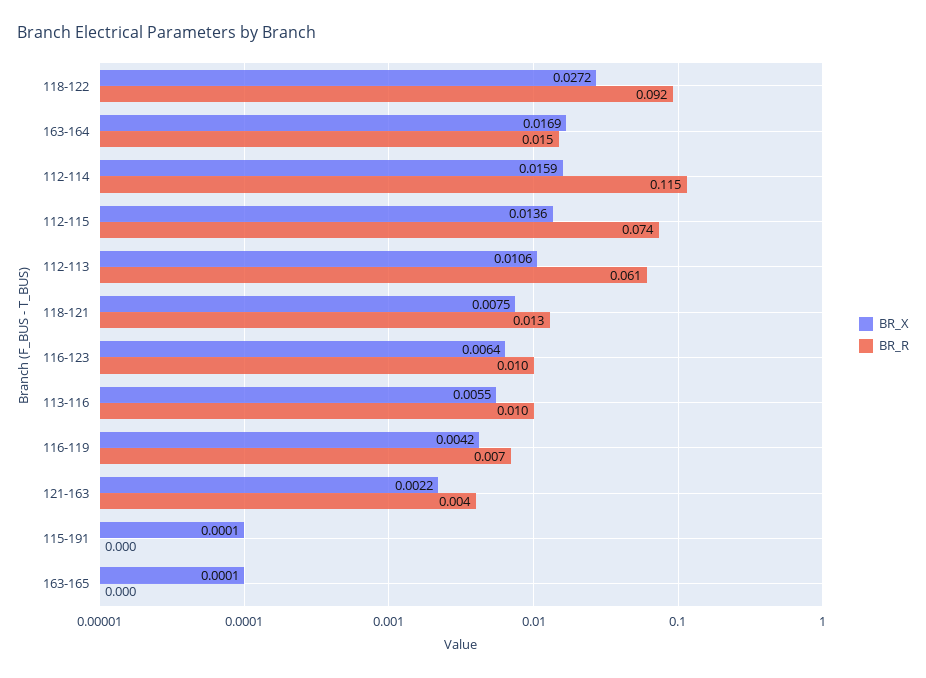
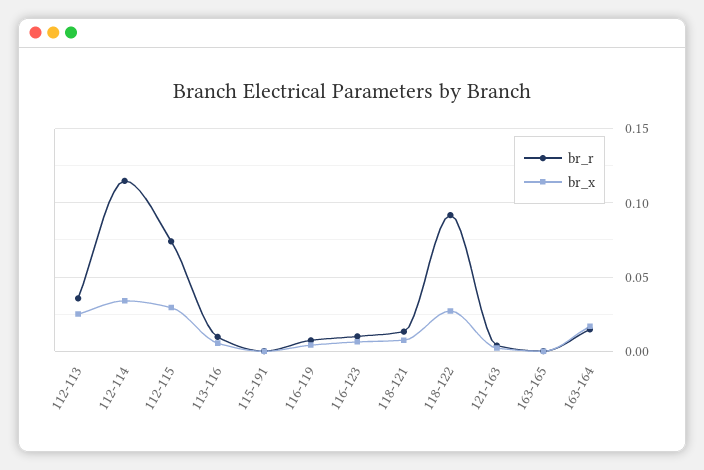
  {
    "BR_X": {
      "118-122": 0.0272,
      "163-164": 0.0169,
-     "112-114": 0.0159,
+     "112-114": 0.035,
-     "112-115": 0.0136,
+     "112-115": 0.03,
-     "112-113": 0.0106,
+     "112-113": 0.025,
      "118-121": 0.0075,
      "116-123": 0.0064,
      "113-116": 0.0055,
      "116-119": 0.0042,
      "121-163": 0.0022,
      "115-191": 0.0001,
      "163-165": 0.0001
    },
    "BR_R": {
      "118-122": 0.092,
      "163-164": 0.015,
      "112-114": 0.115,
      "112-115": 0.074,
-     "112-113": 0.061,
+     "112-113": 0.035,
      "118-121": 0.013,
      "116-123": 0.01,
      "113-116": 0.01,
      "116-119": 0.007,
      "121-163": 0.004,
      "115-191": 0,
      "163-165": 0
    }
  }

